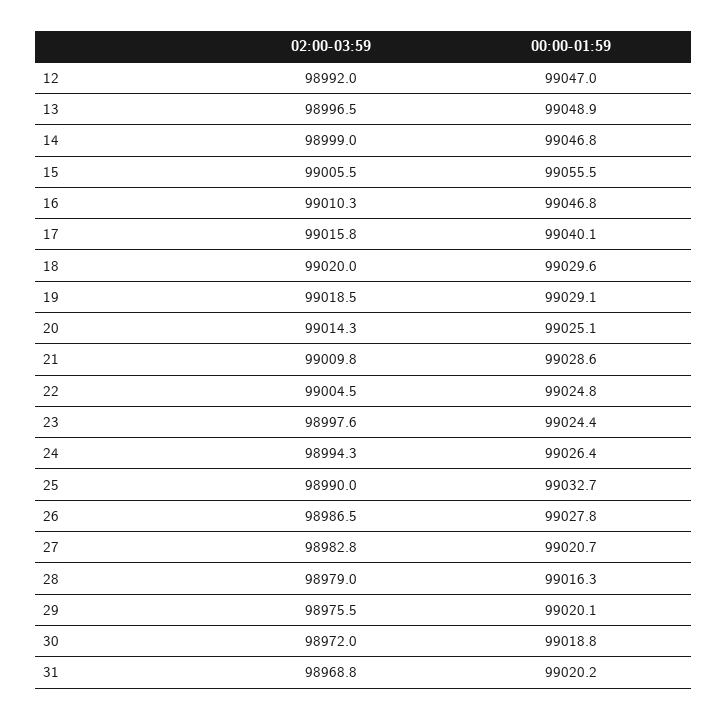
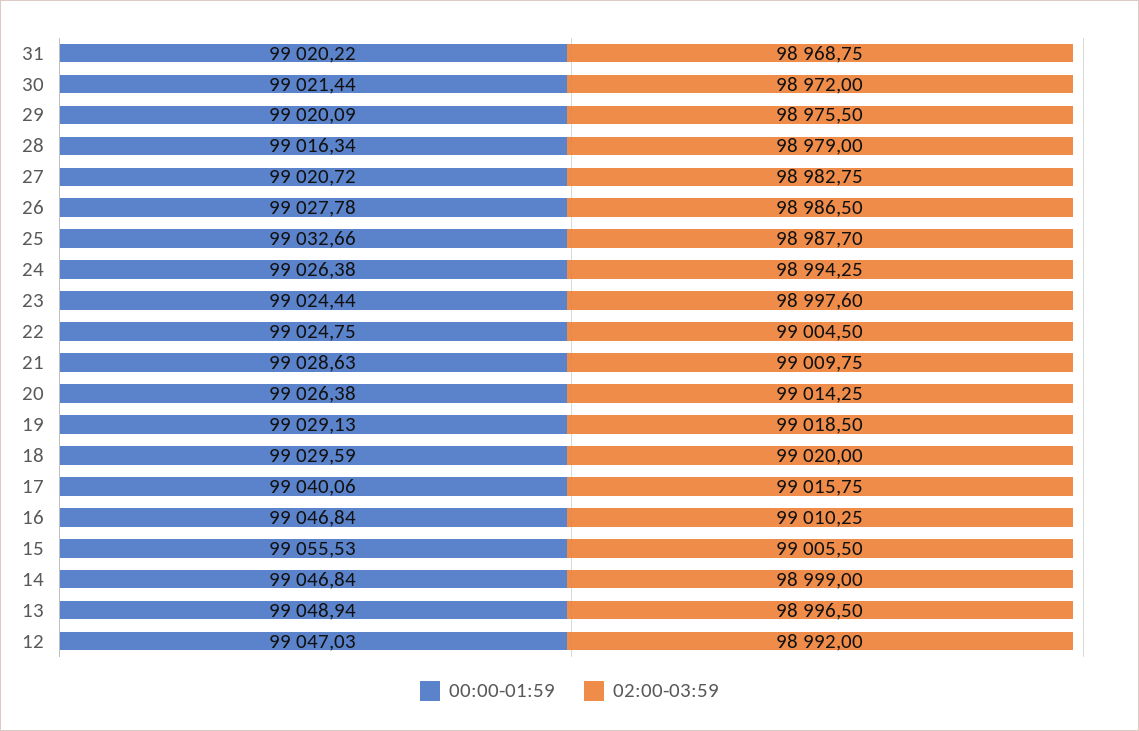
  {
    "02:00-03:59": {
      "12": 98992,
      "13": 98996.5,
      "14": 98999,
      "15": 99005.5,
      "16": 99010.25,
      "17": 99015.75,
      "18": 99020,
      "19": 99018.5,
      "20": 99014.25,
      "21": 99009.75,
      "22": 99004.5,
      "23": 98997.6,
      "24": 98994.25,
-     "25": 98990,
+     "25": 98987.7,
      "26": 98986.5,
      "27": 98982.75,
      "28": 98979,
      "29": 98975.5,
      "30": 98972,
      "31": 98968.75
    },
    "00:00-01:59": {
      "12": 99047.03,
      "13": 99048.94,
      "14": 99046.84,
      "15": 99055.53,
      "16": 99046.84,
      "17": 99040.06,
      "18": 99029.59,
      "19": 99029.13,
-     "20": 99025.1,
+     "20": 99026.38,
      "21": 99028.63,
      "22": 99024.75,
      "23": 99024.44,
      "24": 99026.38,
      "25": 99032.66,
      "26": 99027.78,
      "27": 99020.72,
      "28": 99016.34,
      "29": 99020.09,
-     "30": 99018.8,
+     "30": 99021.44,
      "31": 99020.22
    }
  }

